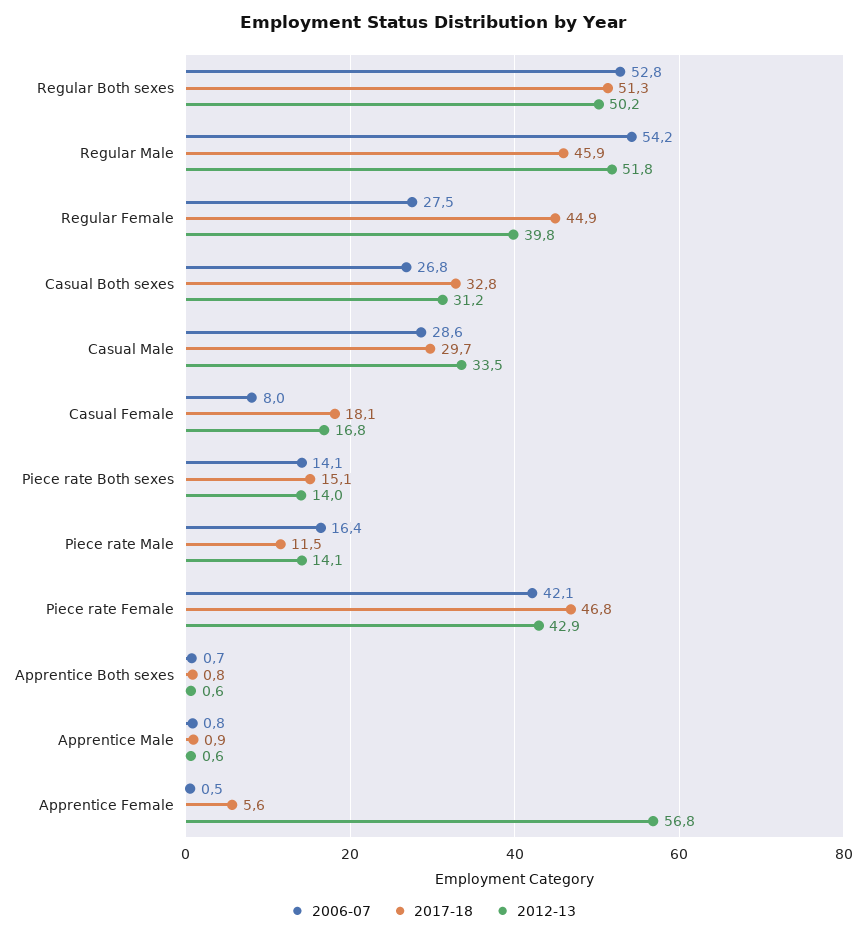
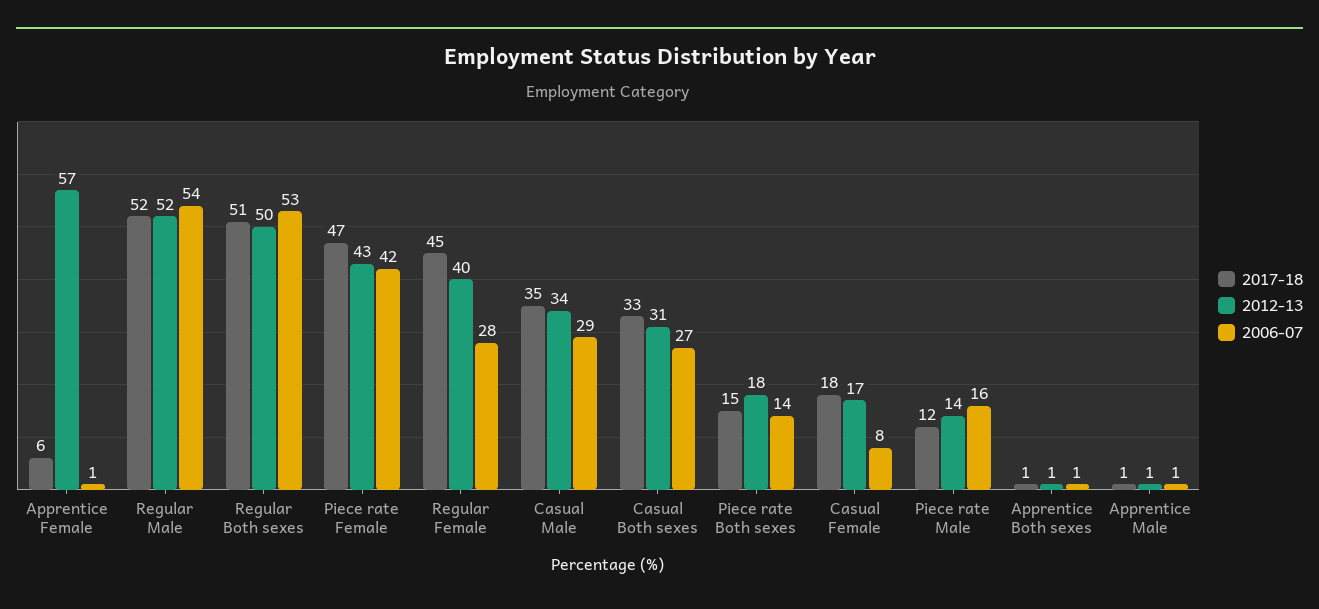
  {
    "2006-07": {
      "Regular Both sexes": 52.8,
      "Regular Male": 54.2,
      "Regular Female": 27.5,
      "Casual Both sexes": 26.8,
      "Casual Male": 28.6,
      "Casual Female": 8,
      "Piece rate Both sexes": 14.1,
      "Piece rate Male": 16.4,
      "Piece rate Female": 42.1,
      "Apprentice Both sexes": 0.7,
      "Apprentice Male": 0.8,
      "Apprentice Female": 0.5
    },
    "2017-18": {
      "Regular Both sexes": 51.3,
-     "Regular Male": 45.9,
+     "Regular Male": 52,
      "Regular Female": 44.9,
      "Casual Both sexes": 32.8,
-     "Casual Male": 29.7,
+     "Casual Male": 35,
      "Casual Female": 18.1,
      "Piece rate Both sexes": 15.1,
      "Piece rate Male": 11.5,
      "Piece rate Female": 46.8,
      "Apprentice Both sexes": 0.8,
      "Apprentice Male": 0.9,
      "Apprentice Female": 5.6
    },
    "2012-13": {
      "Regular Both sexes": 50.2,
      "Regular Male": 51.8,
      "Regular Female": 39.8,
      "Casual Both sexes": 31.2,
      "Casual Male": 33.5,
      "Casual Female": 16.8,
-     "Piece rate Both sexes": 14,
+     "Piece rate Both sexes": 18,
      "Piece rate Male": 14.1,
      "Piece rate Female": 42.9,
      "Apprentice Both sexes": 0.6,
      "Apprentice Male": 0.6,
      "Apprentice Female": 56.8
    }
  }

